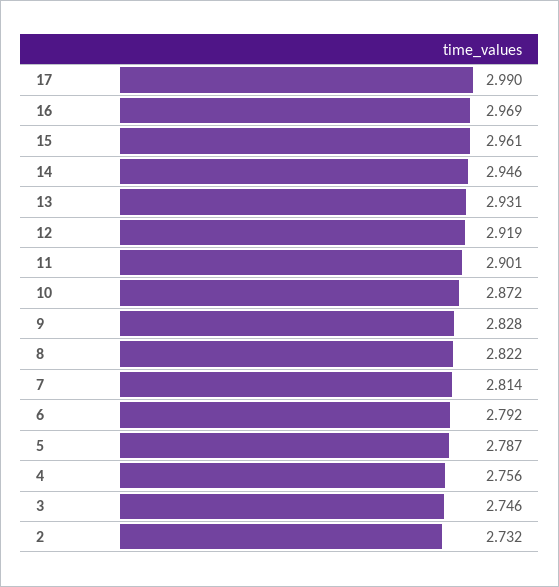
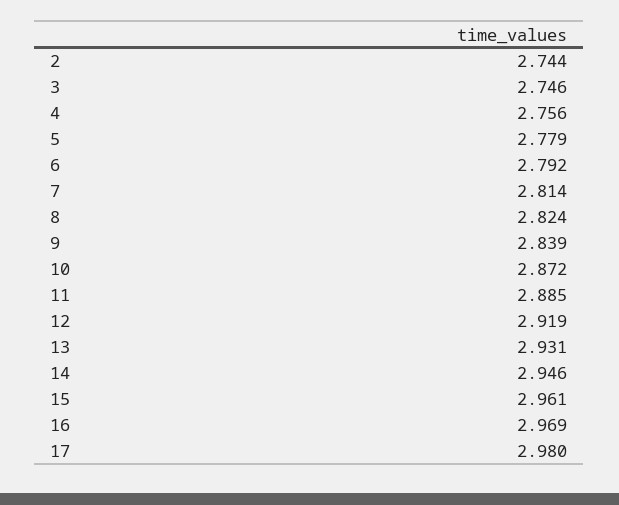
  {
-   "17": 2.99,
+   "17": 2.98,
    "16": 2.969,
    "15": 2.961,
    "14": 2.946,
    "13": 2.931,
    "12": 2.919,
-   "11": 2.901,
+   "11": 2.885,
    "10": 2.872,
-   "9": 2.828,
+   "9": 2.839,
-   "8": 2.822,
+   "8": 2.824,
    "7": 2.814,
    "6": 2.792,
-   "5": 2.787,
+   "5": 2.779,
    "4": 2.756,
    "3": 2.746,
-   "2": 2.732
+   "2": 2.744
  }

